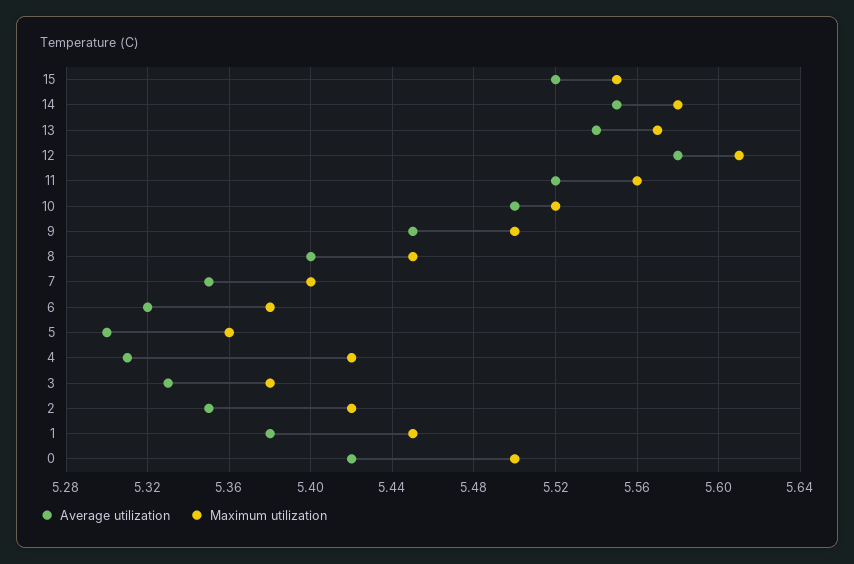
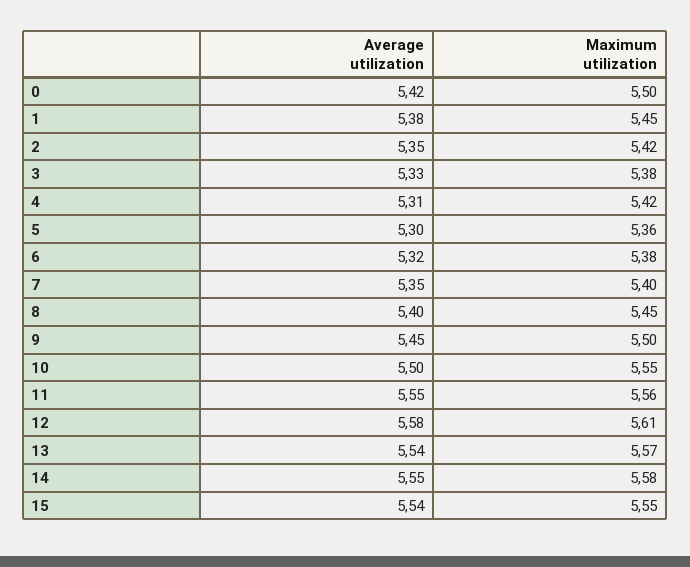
  {
    "Average utilization": {
-     "15": 5.52,
+     "15": 5.54,
      "14": 5.55,
      "13": 5.54,
      "12": 5.58,
-     "11": 5.52,
+     "11": 5.55,
      "10": 5.5,
      "9": 5.45,
      "8": 5.4,
      "7": 5.35,
      "6": 5.32,
      "5": 5.3,
      "4": 5.31,
      "3": 5.33,
      "2": 5.35,
      "1": 5.38,
      "0": 5.42
    },
    "Maximum utilization": {
      "15": 5.55,
      "14": 5.58,
      "13": 5.57,
      "12": 5.61,
      "11": 5.56,
-     "10": 5.52,
+     "10": 5.55,
      "9": 5.5,
      "8": 5.45,
      "7": 5.4,
      "6": 5.38,
      "5": 5.36,
      "4": 5.42,
      "3": 5.38,
      "2": 5.42,
      "1": 5.45,
      "0": 5.5
    }
  }

